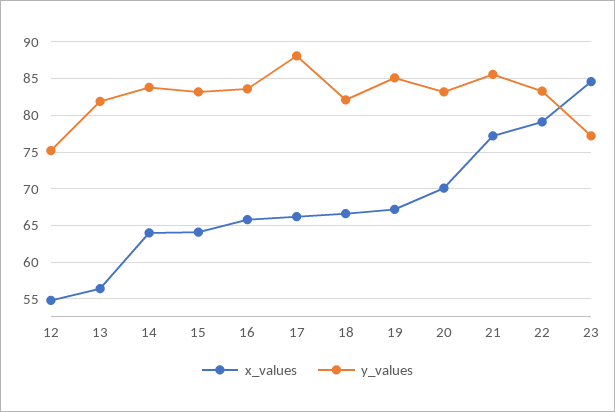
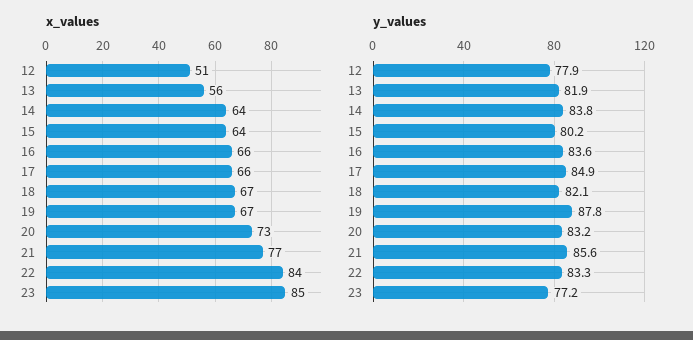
  {
    "x_values": {
-     "12": 55,
+     "12": 51,
      "13": 56,
      "14": 64,
      "15": 64,
      "16": 66,
      "17": 66,
      "18": 67,
      "19": 67,
-     "20": 70,
+     "20": 73,
      "21": 77,
-     "22": 79,
+     "22": 84,
      "23": 85
    },
    "y_values": {
-     "12": 75,
+     "12": 77.9,
      "13": 81.9,
      "14": 83.8,
-     "15": 83,
+     "15": 80.2,
      "16": 83.6,
-     "17": 88,
+     "17": 84.9,
      "18": 82.1,
-     "19": 85,
+     "19": 87.8,
      "20": 83.2,
      "21": 85.6,
      "22": 83.3,
      "23": 77.2
    }
  }

